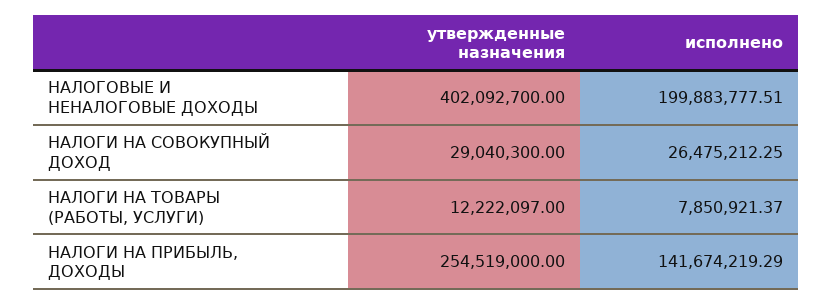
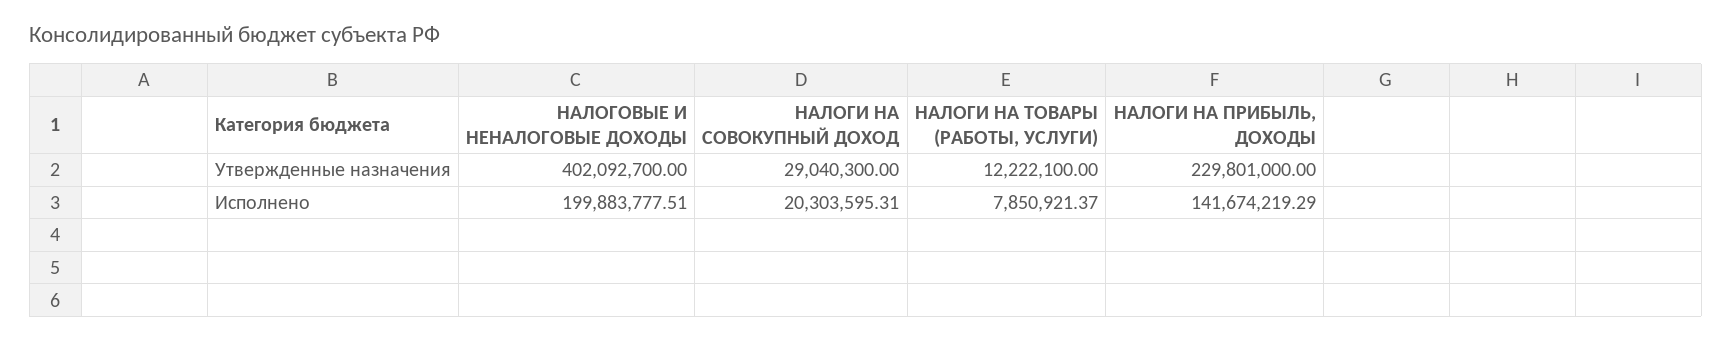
  {
    "утвержденные назначения": {
      "НАЛОГОВЫЕ И НЕНАЛОГОВЫЕ ДОХОДЫ": 402092700,
      "НАЛОГИ НА СОВОКУПНЫЙ ДОХОД": 29040300,
-     "НАЛОГИ НА ТОВАРЫ (РАБОТЫ, УСЛУГИ)": 12222097,
+     "НАЛОГИ НА ТОВАРЫ (РАБОТЫ, УСЛУГИ)": 12222100,
-     "НАЛОГИ НА ПРИБЫЛЬ, ДОХОДЫ": 254519000
+     "НАЛОГИ НА ПРИБЫЛЬ, ДОХОДЫ": 229801000
    },
    "исполнено": {
      "НАЛОГОВЫЕ И НЕНАЛОГОВЫЕ ДОХОДЫ": 199883777.51,
-     "НАЛОГИ НА СОВОКУПНЫЙ ДОХОД": 26475212.25,
+     "НАЛОГИ НА СОВОКУПНЫЙ ДОХОД": 20303595.31,
      "НАЛОГИ НА ТОВАРЫ (РАБОТЫ, УСЛУГИ)": 7850921.37,
      "НАЛОГИ НА ПРИБЫЛЬ, ДОХОДЫ": 141674219.29
    }
  }

